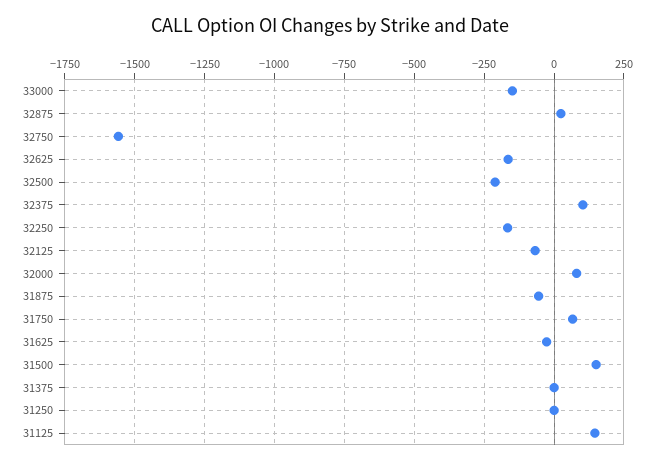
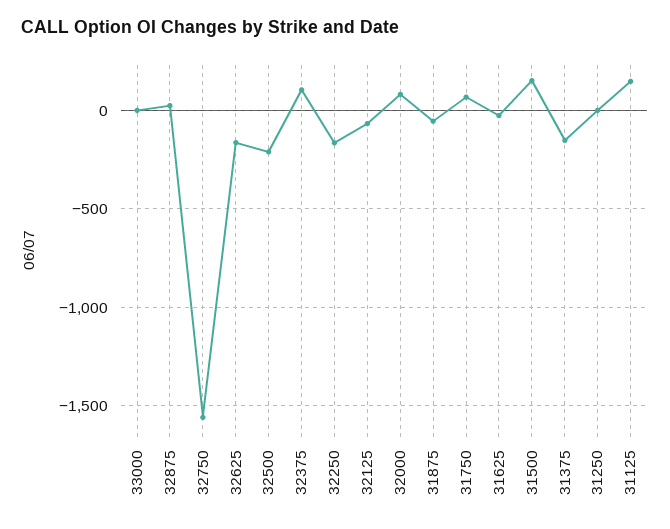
  {
-   "33000": -150,
+   "33000": 0,
    "32875": 25,
    "32750": -1550,
    "32625": -175,
    "32500": -200,
    "32375": 100,
    "32250": -175,
    "32125": -75,
    "32000": 75,
    "31875": -50,
    "31750": 75,
    "31625": -25,
    "31500": 150,
-   "31375": 0,
+   "31375": -150,
    "31250": 0,
    "31125": 150
  }

